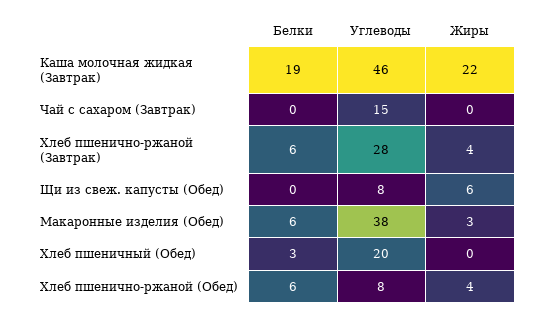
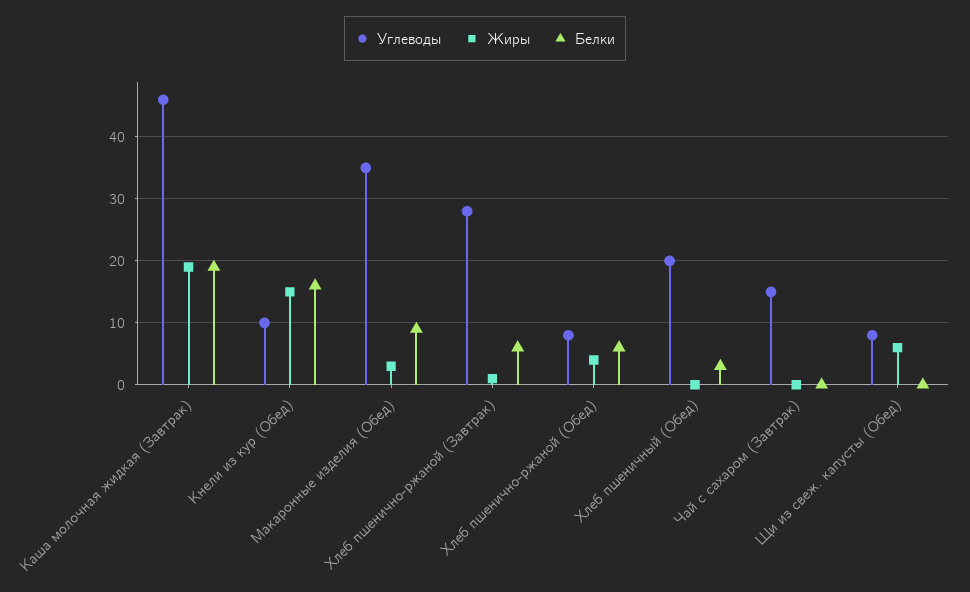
  {
    "Белки": {
      "Каша молочная жидкая (Завтрак)": 19,
      "Чай с сахаром (Завтрак)": 0,
      "Хлеб пшенично-ржаной (Завтрак)": 6,
      "Щи из свеж. капусты (Обед)": 0,
-     "Макаронные изделия (Обед)": 6,
+     "Макаронные изделия (Обед)": 9,
      "Хлеб пшеничный (Обед)": 3,
-     "Хлеб пшенично-ржаной (Обед)": 6
+     "Хлеб пшенично-ржаной (Обед)": 6,
+     "Кнели из кур (Обед)": 16
    },
    "Углеводы": {
      "Каша молочная жидкая (Завтрак)": 46,
      "Чай с сахаром (Завтрак)": 15,
      "Хлеб пшенично-ржаной (Завтрак)": 28,
      "Щи из свеж. капусты (Обед)": 8,
-     "Макаронные изделия (Обед)": 38,
+     "Макаронные изделия (Обед)": 35,
      "Хлеб пшеничный (Обед)": 20,
-     "Хлеб пшенично-ржаной (Обед)": 8
+     "Хлеб пшенично-ржаной (Обед)": 8,
+     "Кнели из кур (Обед)": 10
    },
    "Жиры": {
-     "Каша молочная жидкая (Завтрак)": 22,
+     "Каша молочная жидкая (Завтрак)": 19,
      "Чай с сахаром (Завтрак)": 0,
-     "Хлеб пшенично-ржаной (Завтрак)": 4,
+     "Хлеб пшенично-ржаной (Завтрак)": 1,
      "Щи из свеж. капусты (Обед)": 6,
      "Макаронные изделия (Обед)": 3,
      "Хлеб пшеничный (Обед)": 0,
-     "Хлеб пшенично-ржаной (Обед)": 4
+     "Хлеб пшенично-ржаной (Обед)": 4,
+     "Кнели из кур (Обед)": 15
    }
  }

